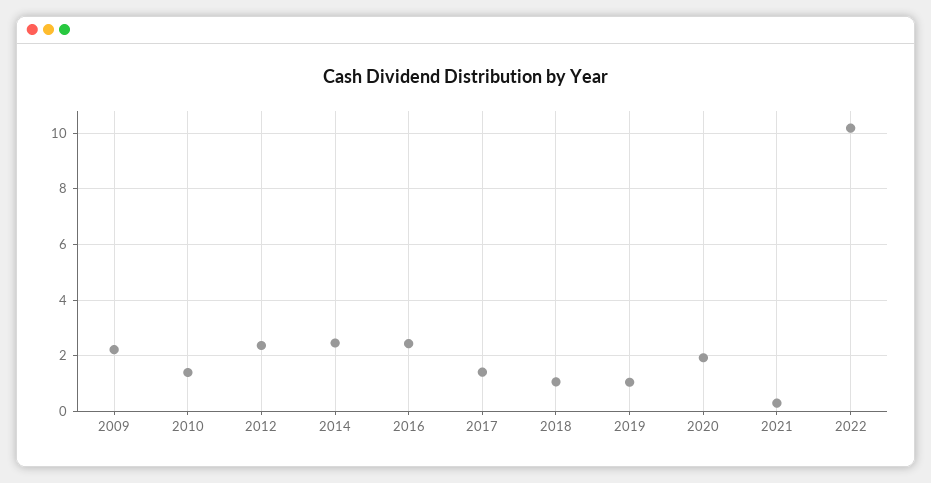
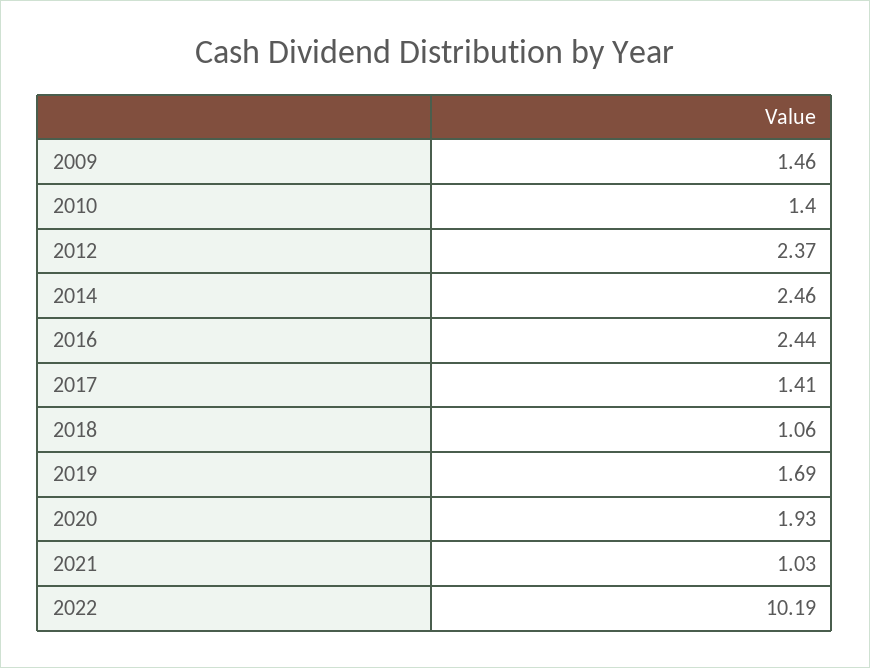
  {
-   "2009": 2.25,
+   "2009": 1.46,
    "2010": 1.4,
    "2012": 2.37,
    "2014": 2.46,
    "2016": 2.44,
    "2017": 1.41,
    "2018": 1.06,
-   "2019": 1,
+   "2019": 1.69,
    "2020": 1.93,
-   "2021": 0.25,
+   "2021": 1.03,
    "2022": 10.19
  }

